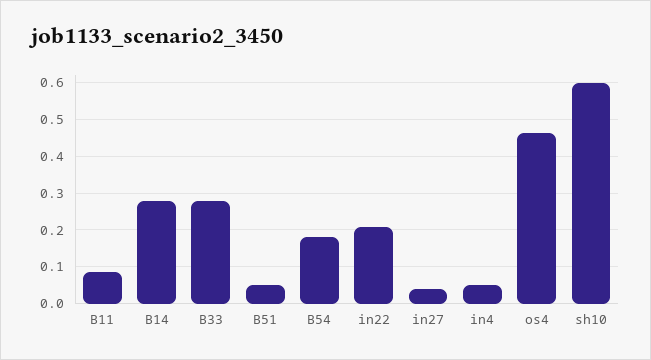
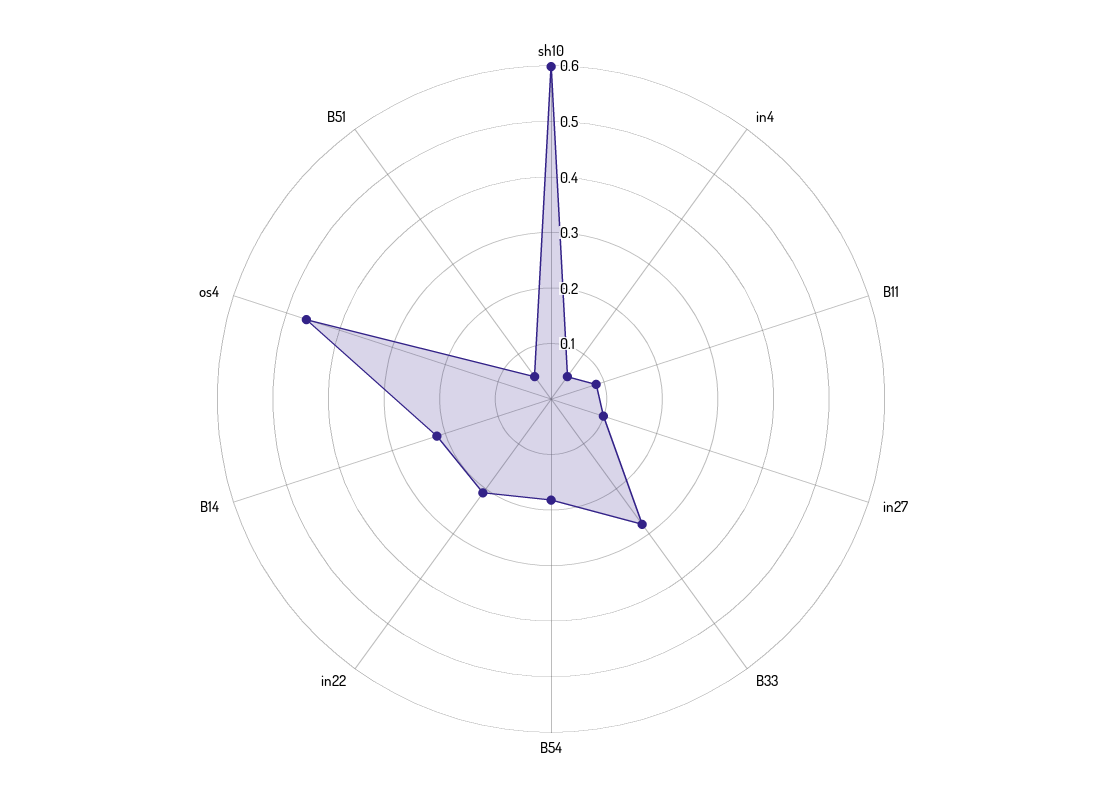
  {
    "B11": 0.08,
-   "B14": 0.28,
+   "B14": 0.22,
    "B33": 0.28,
    "B51": 0.04,
    "B54": 0.18,
    "in22": 0.2,
-   "in27": 0.04,
+   "in27": 0.1,
    "in4": 0.04,
    "os4": 0.46,
    "sh10": 0.6
  }

